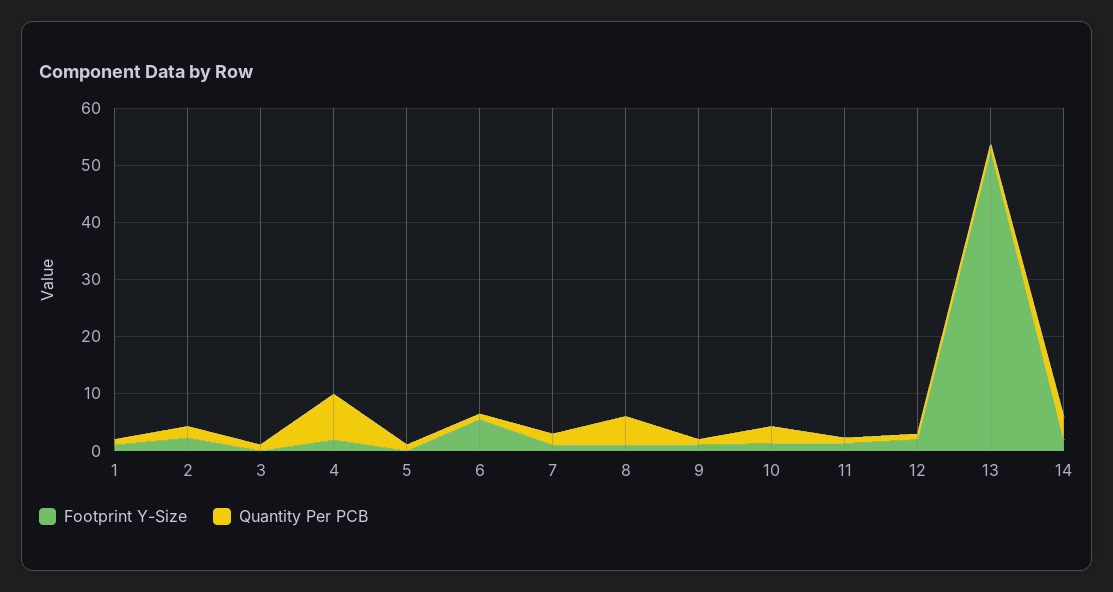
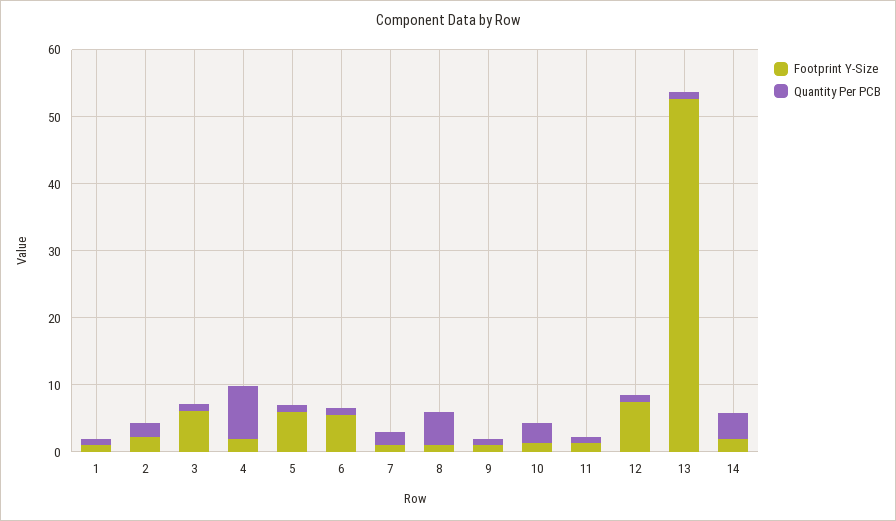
  {
    "Footprint Y-Size": {
      "1": 2,
      "2": 2,
-     "3": 0,
+     "3": 6,
      "4": 2,
-     "5": 0,
+     "5": 6,
      "6": 6,
      "7": 2,
      "8": 2,
      "9": 2,
      "10": 2,
      "11": 2,
-     "12": 2,
+     "12": 8,
      "13": 52,
      "14": 2
    },
    "Quantity Per PCB": {
      "1": 2,
      "2": 2,
      "3": 2,
      "4": 8,
      "5": 2,
      "6": 2,
      "7": 2,
      "8": 6,
      "9": 2,
      "10": 4,
      "11": 2,
      "12": 2,
      "13": 2,
      "14": 4
    }
  }

